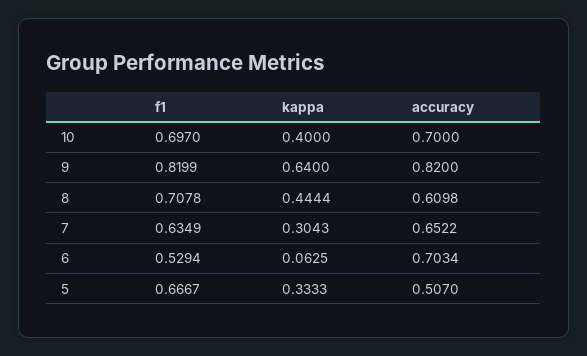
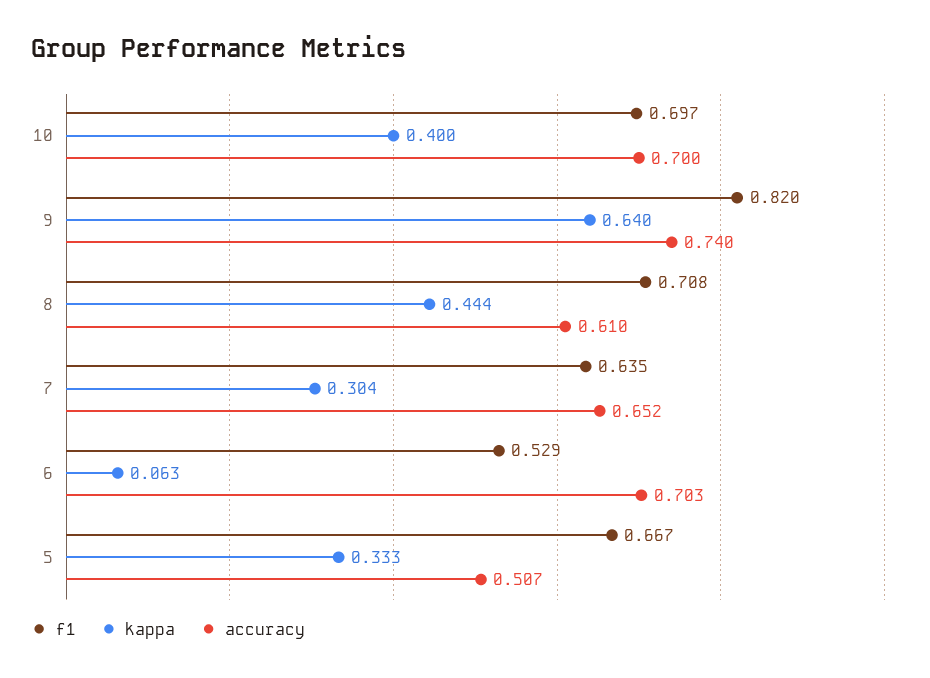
  {
    "f1": {
      "10": 0.697,
      "9": 0.8199,
      "8": 0.7078,
      "7": 0.6349,
      "6": 0.5294,
      "5": 0.6667
    },
    "kappa": {
      "10": 0.4,
      "9": 0.64,
      "8": 0.4444,
      "7": 0.3043,
      "6": 0.0625,
      "5": 0.3333
    },
    "accuracy": {
      "10": 0.7,
-     "9": 0.82,
+     "9": 0.74,
      "8": 0.6098,
      "7": 0.6522,
      "6": 0.7034,
      "5": 0.507
    }
  }

